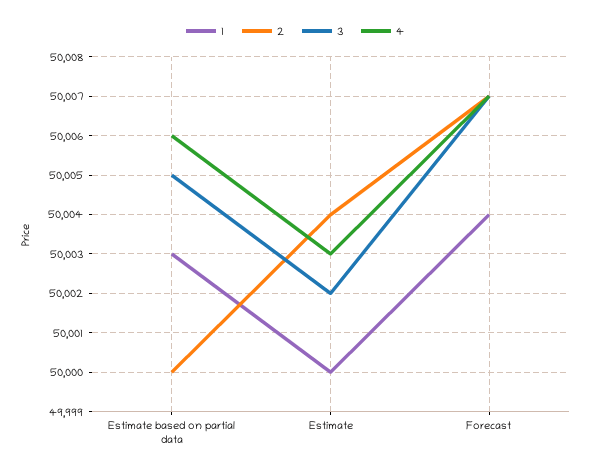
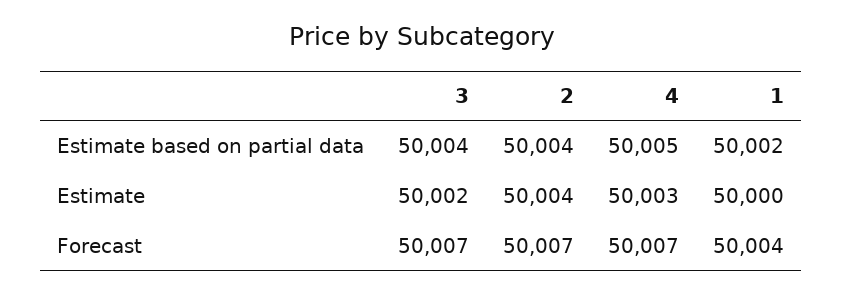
  {
    "1": {
-     "Estimate based on partial data": 50003,
+     "Estimate based on partial data": 50002,
      "Estimate": 50000,
      "Forecast": 50004
    },
    "2": {
-     "Estimate based on partial data": 50000,
+     "Estimate based on partial data": 50004,
      "Estimate": 50004,
      "Forecast": 50007
    },
    "3": {
-     "Estimate based on partial data": 50005,
+     "Estimate based on partial data": 50004,
      "Estimate": 50002,
      "Forecast": 50007
    },
    "4": {
-     "Estimate based on partial data": 50006,
+     "Estimate based on partial data": 50005,
      "Estimate": 50003,
      "Forecast": 50007
    }
  }

